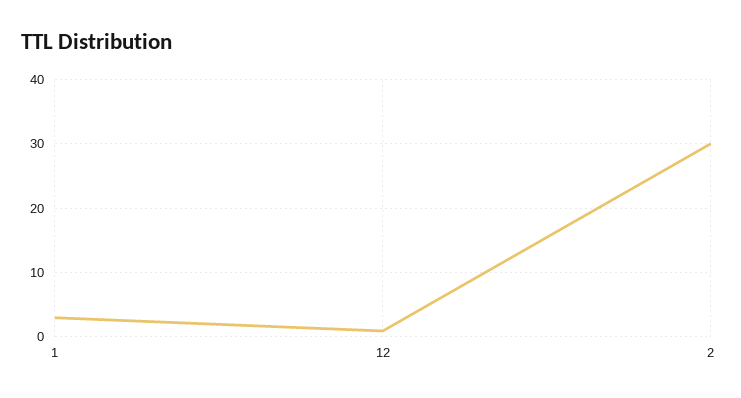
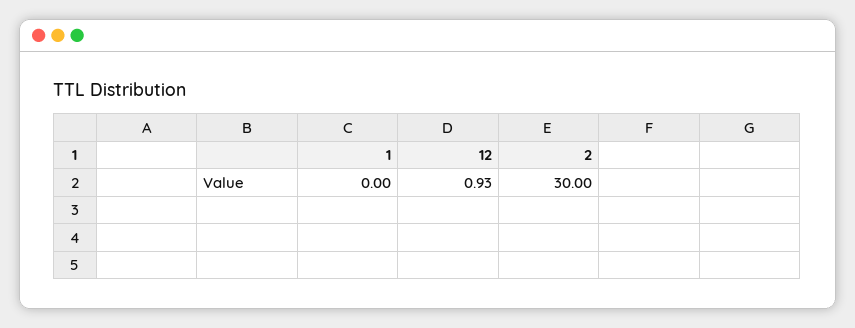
  {
-   "1": 3,
+   "1": 0,
    "12": 0.93,
    "2": 30
  }

